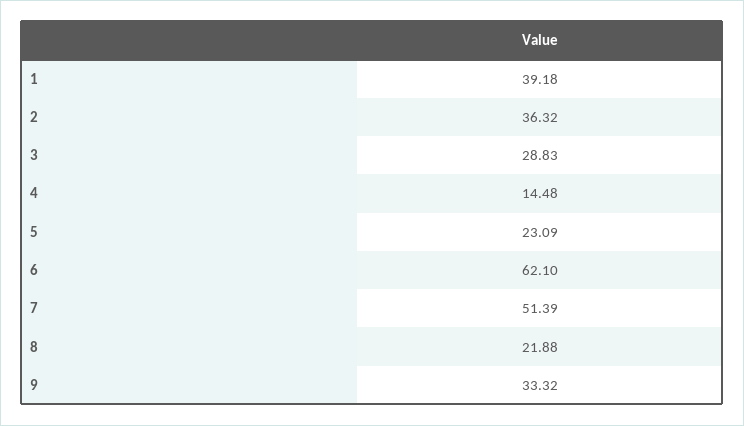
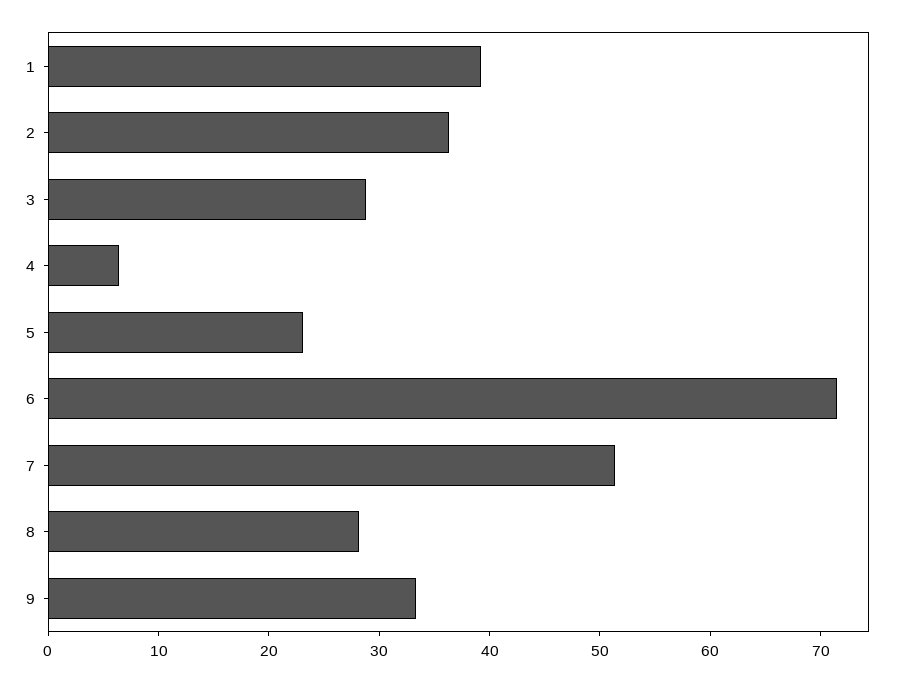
  {
    "1": 39.18,
    "2": 36.32,
    "3": 28.83,
-   "4": 14.48,
+   "4": 6,
    "5": 23.09,
-   "6": 62.1,
+   "6": 72,
    "7": 51.39,
-   "8": 21.88,
+   "8": 28,
    "9": 33.32
  }

